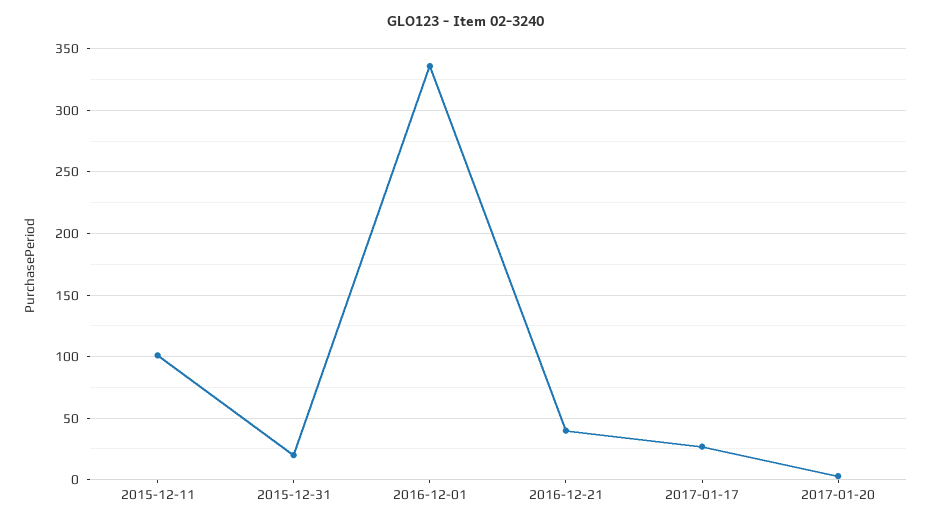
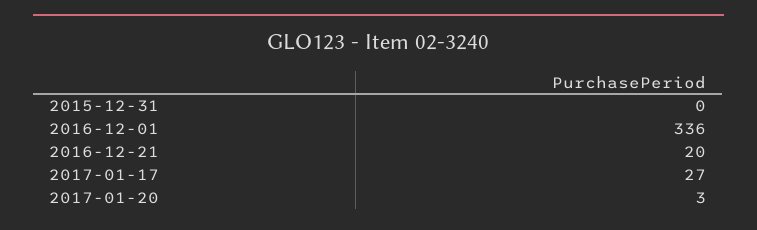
  {
-   "2015-12-11": 100,
-   "2015-12-31": 20,
+   "2015-12-31": 0,
    "2016-12-01": 336,
-   "2016-12-21": 40,
+   "2016-12-21": 20,
    "2017-01-17": 27,
    "2017-01-20": 3
  }

